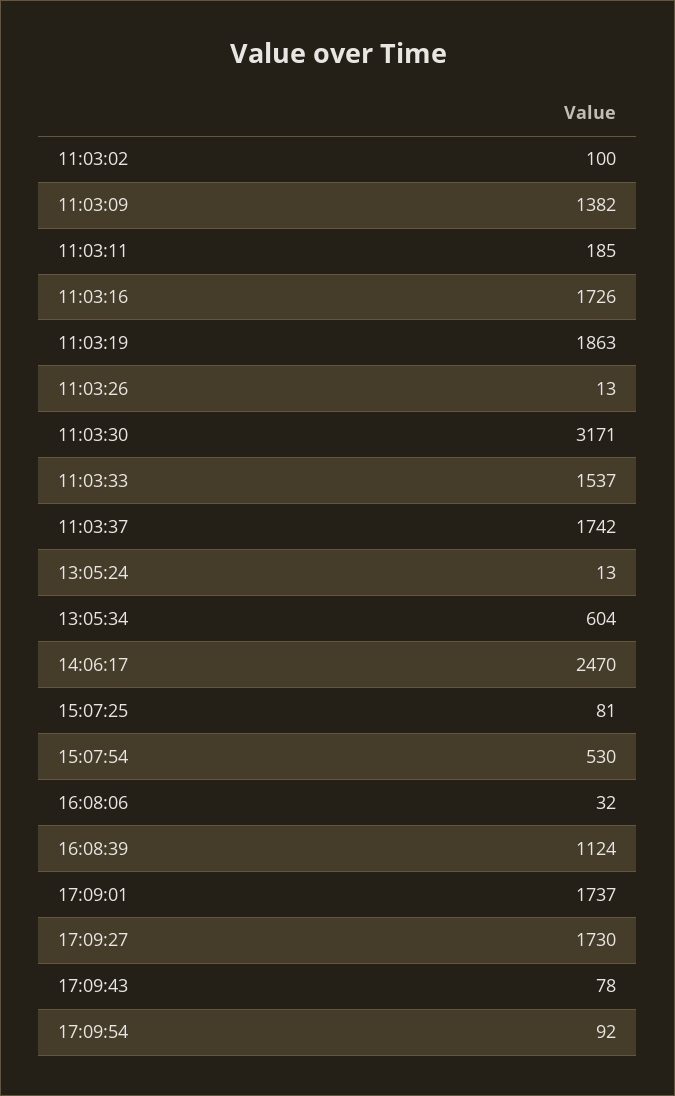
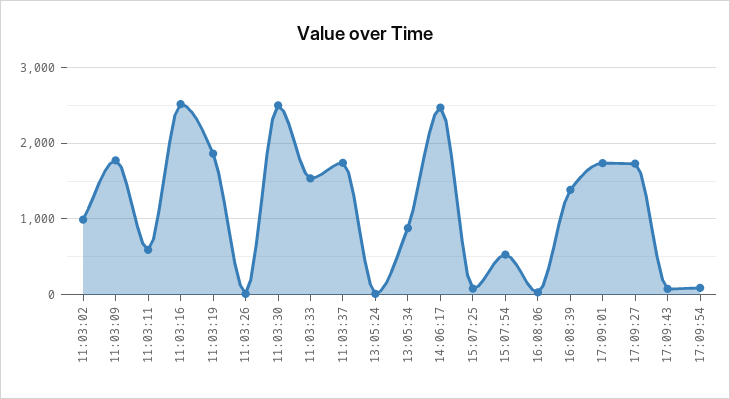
  {
-   "11:03:02": 100,
+   "11:03:02": 1000,
-   "11:03:09": 1382,
+   "11:03:09": 1800,
-   "11:03:11": 185,
+   "11:03:11": 600,
-   "11:03:16": 1726,
+   "11:03:16": 2500,
    "11:03:19": 1863,
    "11:03:26": 13,
-   "11:03:30": 3171,
+   "11:03:30": 2500,
    "11:03:33": 1537,
    "11:03:37": 1742,
    "13:05:24": 13,
-   "13:05:34": 604,
+   "13:05:34": 900,
    "14:06:17": 2470,
    "15:07:25": 81,
    "15:07:54": 530,
    "16:08:06": 32,
-   "16:08:39": 1124,
+   "16:08:39": 1400,
    "17:09:01": 1737,
    "17:09:27": 1730,
    "17:09:43": 78,
    "17:09:54": 92
  }

